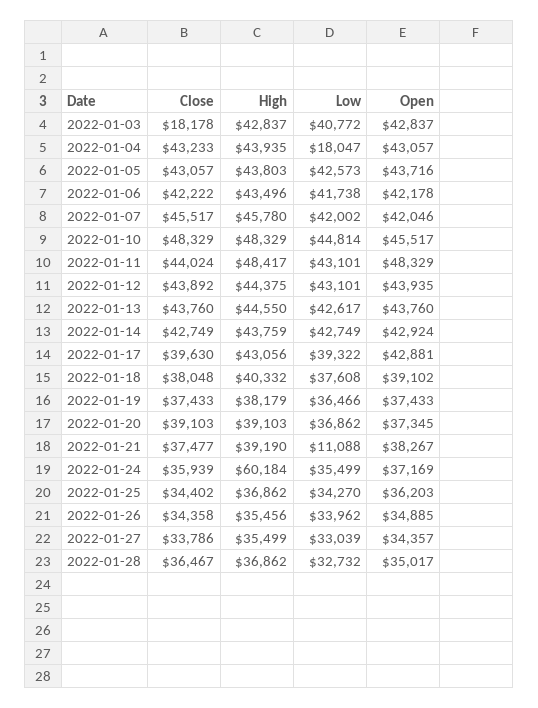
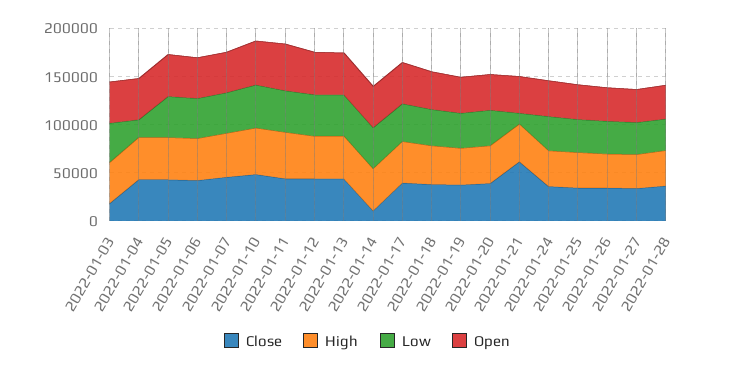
  {
    "Close": {
      "2022-01-03": 18178,
      "2022-01-04": 43233,
      "2022-01-05": 43057,
      "2022-01-06": 42222,
      "2022-01-07": 45517,
      "2022-01-10": 48329,
      "2022-01-11": 44024,
      "2022-01-12": 43892,
      "2022-01-13": 43760,
-     "2022-01-14": 42749,
+     "2022-01-14": 10000,
      "2022-01-17": 39630,
      "2022-01-18": 38048,
      "2022-01-19": 37433,
      "2022-01-20": 39103,
-     "2022-01-21": 37477,
+     "2022-01-21": 60000,
      "2022-01-24": 35939,
      "2022-01-25": 34402,
      "2022-01-26": 34358,
      "2022-01-27": 33786,
      "2022-01-28": 36467
    },
    "High": {
      "2022-01-03": 42837,
      "2022-01-04": 43935,
      "2022-01-05": 43803,
      "2022-01-06": 43496,
      "2022-01-07": 45780,
      "2022-01-10": 48329,
      "2022-01-11": 48417,
      "2022-01-12": 44375,
      "2022-01-13": 44550,
      "2022-01-14": 43759,
      "2022-01-17": 43056,
      "2022-01-18": 40332,
      "2022-01-19": 38179,
      "2022-01-20": 39103,
      "2022-01-21": 39190,
-     "2022-01-24": 60184,
+     "2022-01-24": 40000,
      "2022-01-25": 36862,
      "2022-01-26": 35456,
      "2022-01-27": 35499,
      "2022-01-28": 36862
    },
    "Low": {
      "2022-01-03": 40772,
      "2022-01-04": 18047,
      "2022-01-05": 42573,
      "2022-01-06": 41738,
      "2022-01-07": 42002,
      "2022-01-10": 44814,
      "2022-01-11": 43101,
      "2022-01-12": 43101,
      "2022-01-13": 42617,
      "2022-01-14": 42749,
      "2022-01-17": 39322,
      "2022-01-18": 37608,
      "2022-01-19": 36466,
      "2022-01-20": 36862,
      "2022-01-21": 11088,
      "2022-01-24": 35499,
      "2022-01-25": 34270,
      "2022-01-26": 33962,
      "2022-01-27": 33039,
      "2022-01-28": 32732
    },
    "Open": {
      "2022-01-03": 42837,
      "2022-01-04": 43057,
      "2022-01-05": 43716,
      "2022-01-06": 42178,
      "2022-01-07": 42046,
      "2022-01-10": 45517,
      "2022-01-11": 48329,
      "2022-01-12": 43935,
      "2022-01-13": 43760,
      "2022-01-14": 42924,
      "2022-01-17": 42881,
      "2022-01-18": 39102,
      "2022-01-19": 37433,
      "2022-01-20": 37345,
      "2022-01-21": 38267,
      "2022-01-24": 37169,
      "2022-01-25": 36203,
      "2022-01-26": 34885,
      "2022-01-27": 34357,
      "2022-01-28": 35017
    }
  }

